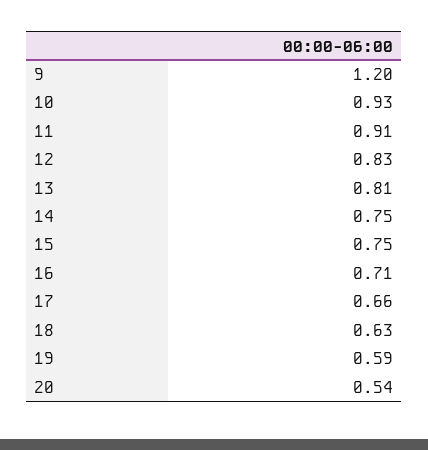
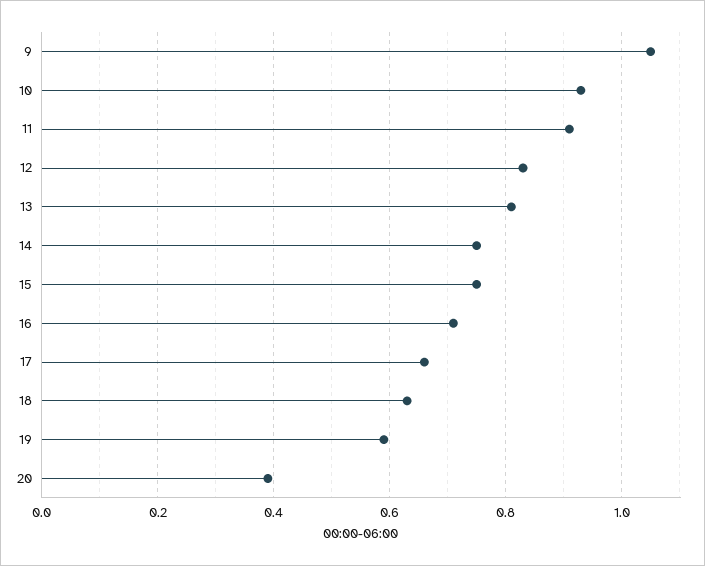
  {
-   "9": 1.2,
+   "9": 1.05,
    "10": 0.93,
    "11": 0.91,
    "12": 0.83,
    "13": 0.81,
    "14": 0.75,
    "15": 0.75,
    "16": 0.71,
    "17": 0.66,
    "18": 0.63,
    "19": 0.59,
-   "20": 0.54
+   "20": 0.4
  }

